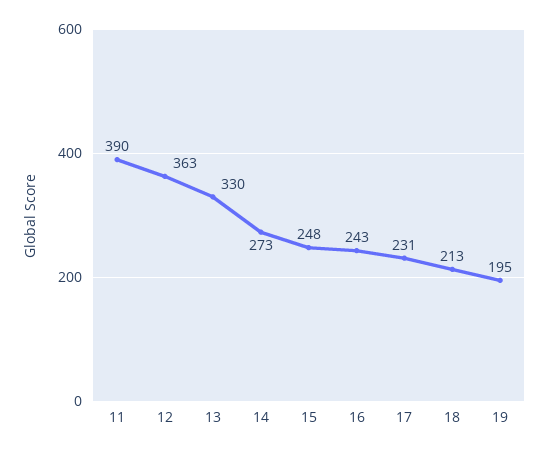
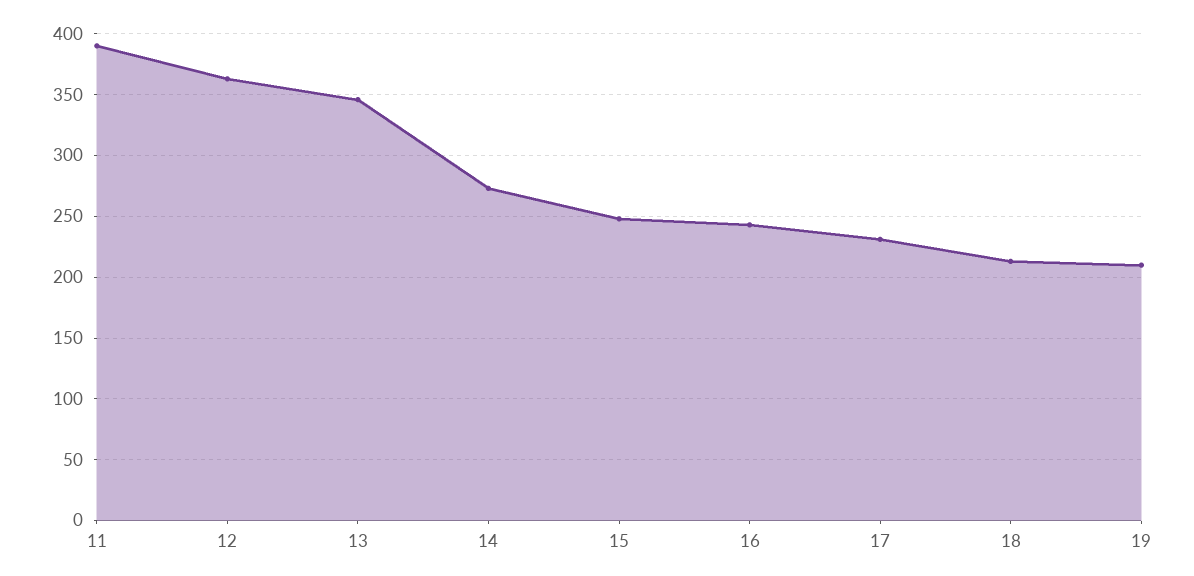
  {
    "11": 390,
    "12": 363,
-   "13": 330,
+   "13": 345,
    "14": 273,
    "15": 248,
    "16": 243,
    "17": 231,
    "18": 213,
-   "19": 195
+   "19": 210
  }

